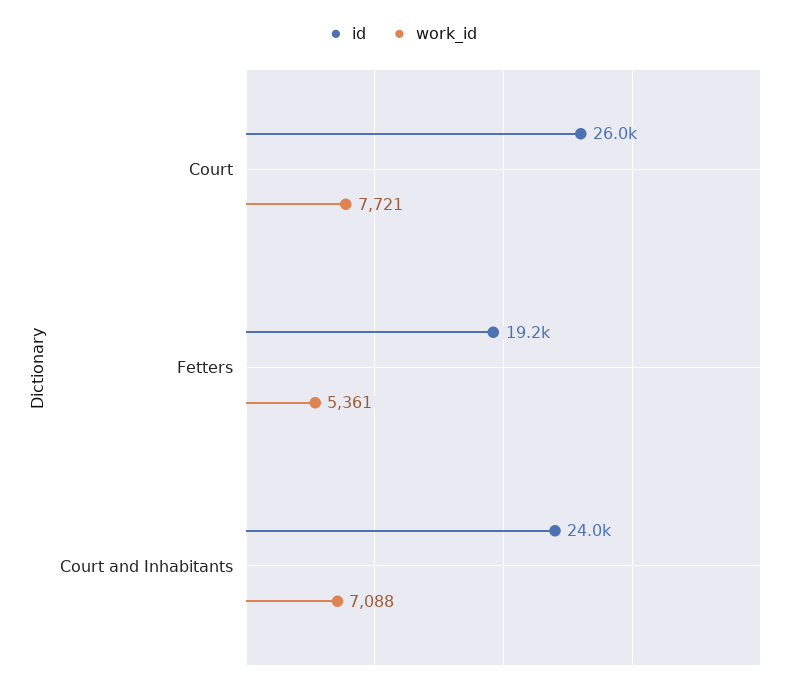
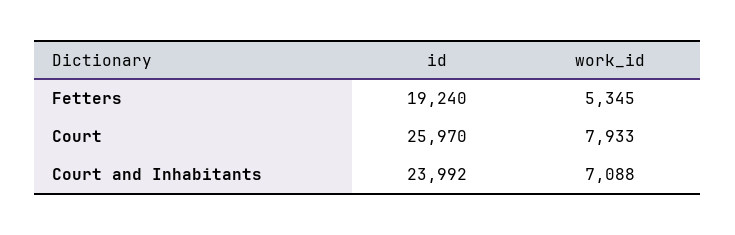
  {
    "id": {
      "Court": 25970,
      "Fetters": 19240,
      "Court and Inhabitants": 23992
    },
    "work_id": {
-     "Court": 7721,
+     "Court": 7933,
-     "Fetters": 5361,
+     "Fetters": 5345,
      "Court and Inhabitants": 7088
    }
  }

